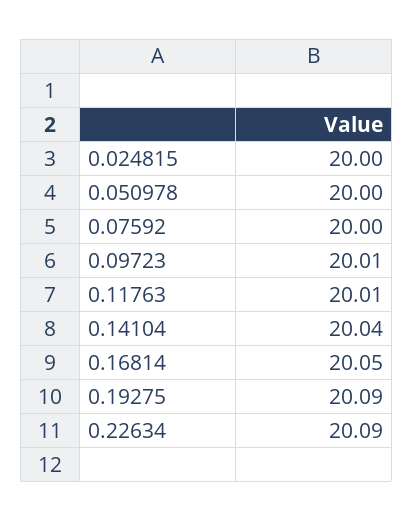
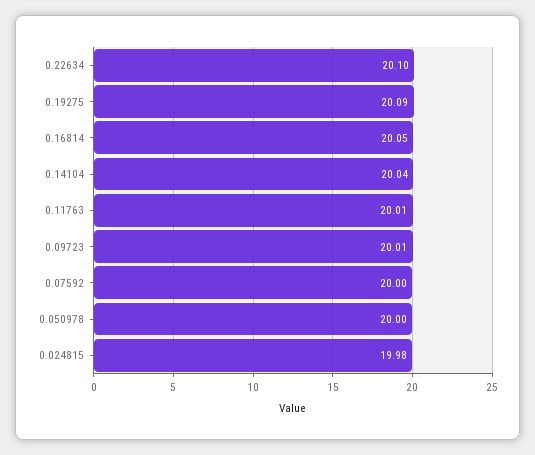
  {
-   "0.024815": 20,
+   "0.024815": 19.98,
    "0.050978": 20,
    "0.07592": 20,
    "0.09723": 20.01,
    "0.11763": 20.01,
    "0.14104": 20.04,
    "0.16814": 20.05,
    "0.19275": 20.09,
-   "0.22634": 20.09
+   "0.22634": 20.1
  }

